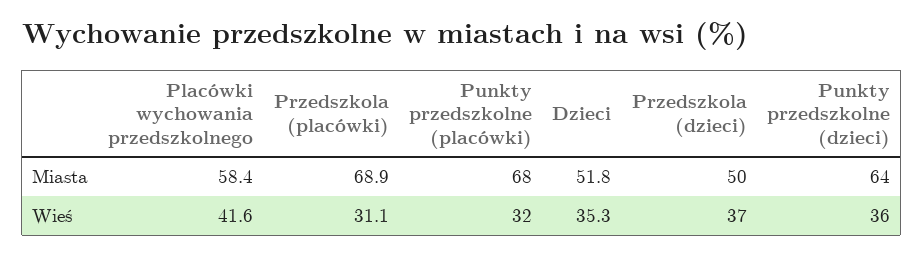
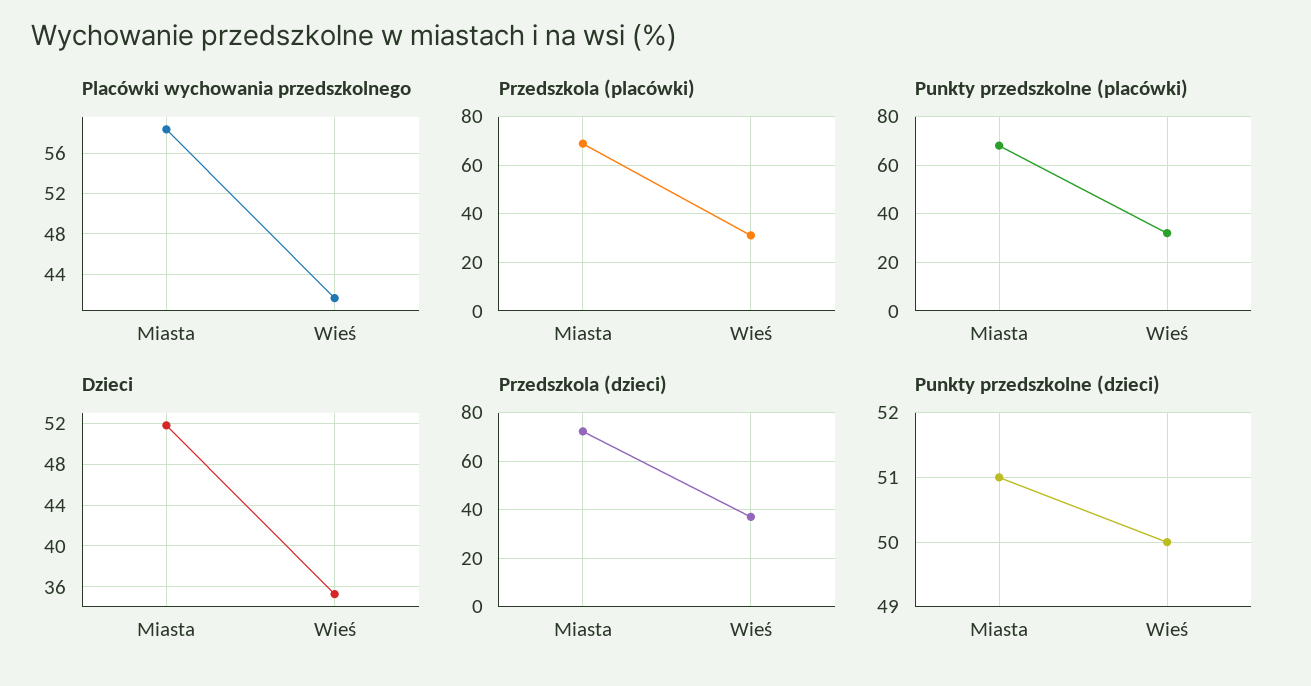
  {
    "Placówki wychowania przedszkolnego": {
      "Miasta": 58.4,
      "Wieś": 41.6
    },
    "Przedszkola (placówki)": {
      "Miasta": 68.9,
      "Wieś": 31.1
    },
    "Punkty przedszkolne (placówki)": {
      "Miasta": 68,
      "Wieś": 32
    },
    "Dzieci": {
      "Miasta": 51.8,
      "Wieś": 35.3
    },
    "Przedszkola (dzieci)": {
-     "Miasta": 50,
+     "Miasta": 72.5,
      "Wieś": 37
    },
    "Punkty przedszkolne (dzieci)": {
-     "Miasta": 64,
+     "Miasta": 51,
-     "Wieś": 36
+     "Wieś": 50
    }
  }

